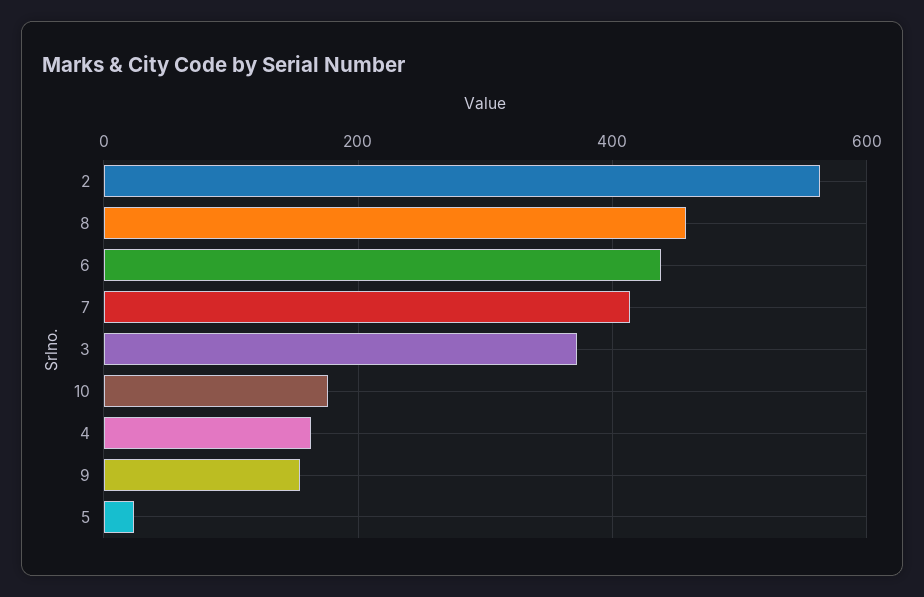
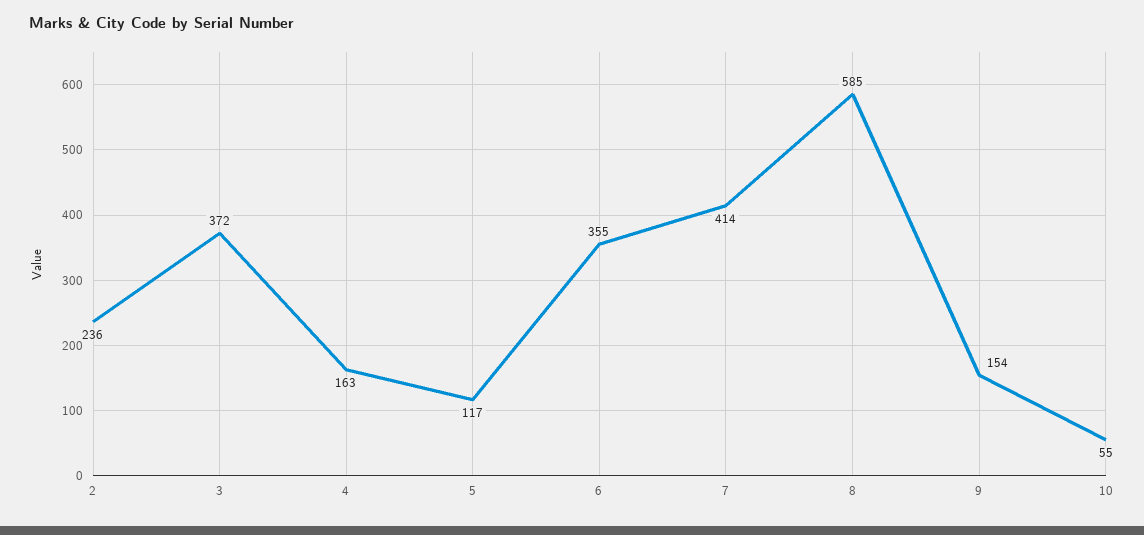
  {
-   "2": 560,
+   "2": 236,
-   "8": 460,
+   "8": 585,
-   "6": 440,
+   "6": 355,
    "7": 414,
    "3": 372,
-   "10": 180,
+   "10": 55,
    "4": 163,
    "9": 154,
-   "5": 20
+   "5": 117
  }

